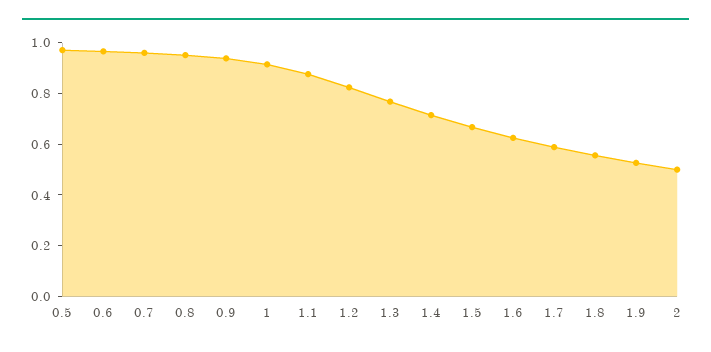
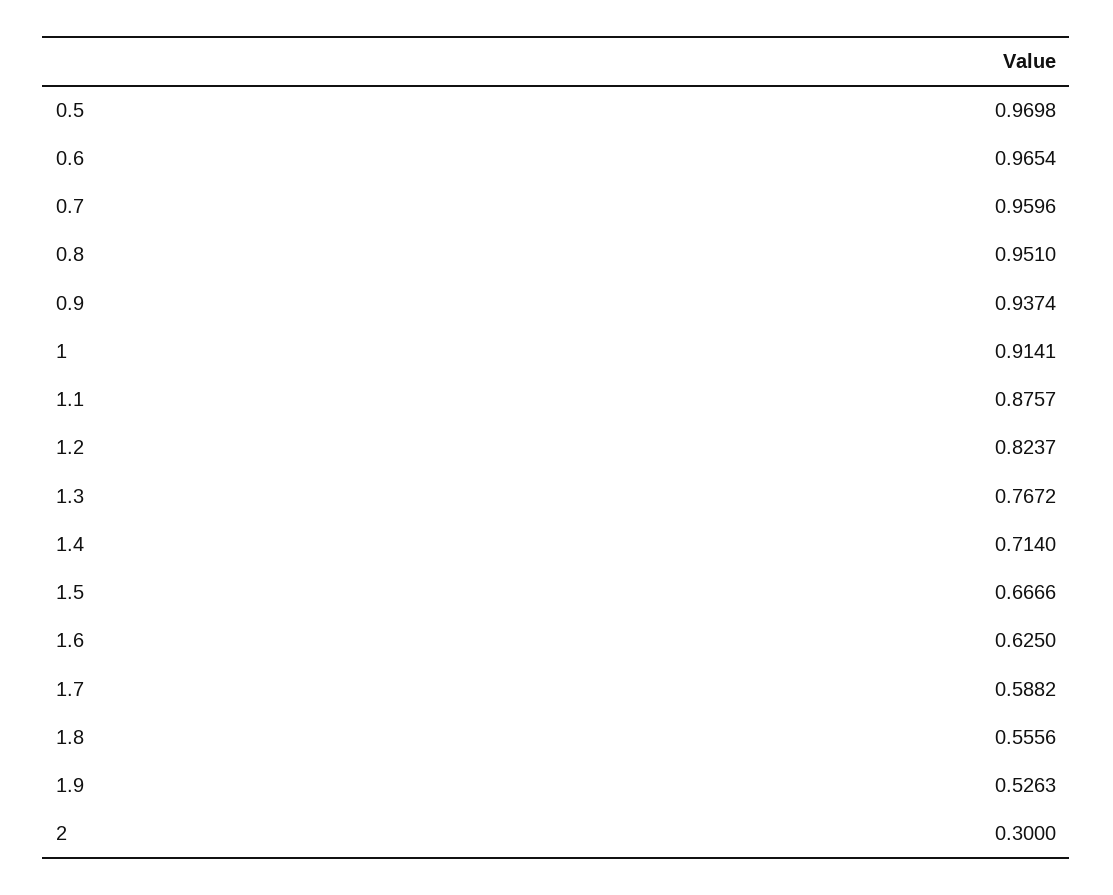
  {
    "0.5": 0.9698,
    "0.6": 0.9654,
    "0.7": 0.9596,
    "0.8": 0.951,
    "0.9": 0.9374,
    "1": 0.9141,
    "1.1": 0.8757,
    "1.2": 0.8237,
    "1.3": 0.7672,
    "1.4": 0.714,
    "1.5": 0.6666,
    "1.6": 0.625,
    "1.7": 0.5882,
    "1.8": 0.5556,
    "1.9": 0.5263,
-   "2": 0.5
+   "2": 0.3
  }

